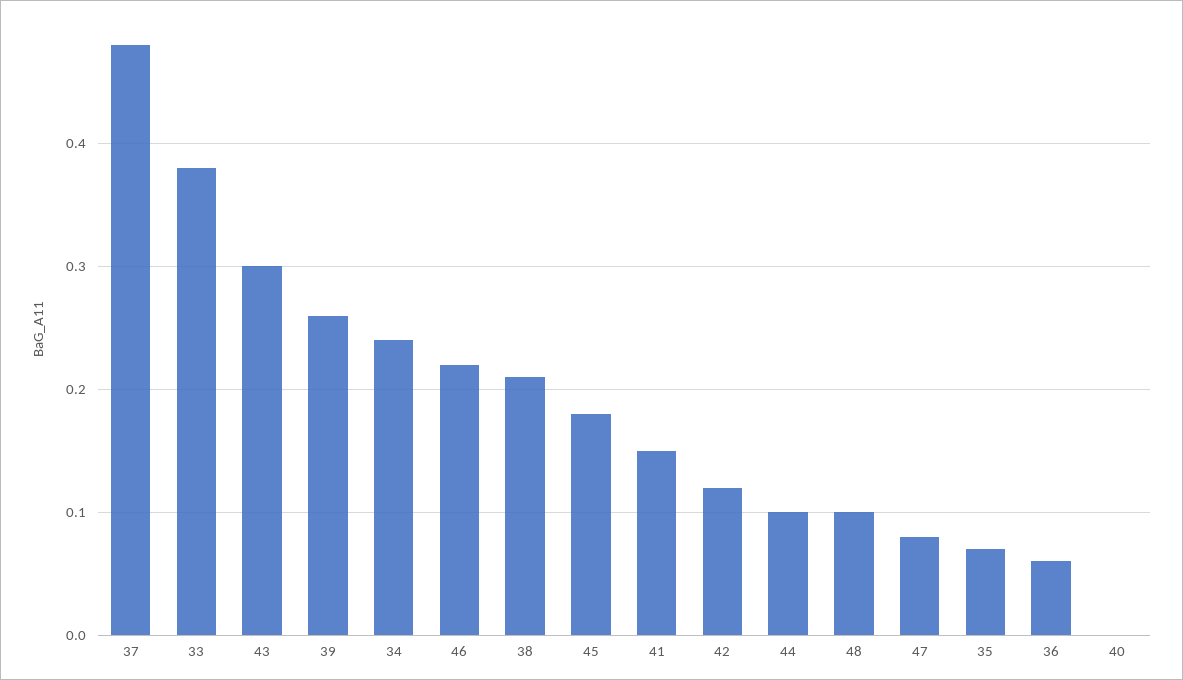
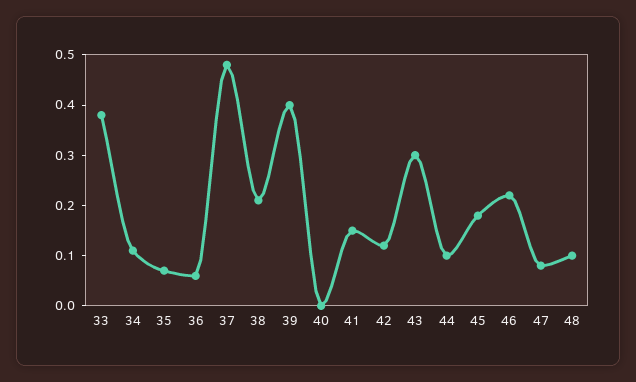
  {
    "37": 0.48,
    "33": 0.38,
    "43": 0.3,
-   "39": 0.26,
+   "39": 0.4,
-   "34": 0.24,
+   "34": 0.1,
    "46": 0.22,
    "38": 0.21,
    "45": 0.18,
    "41": 0.15,
    "42": 0.12,
    "44": 0.1,
    "48": 0.1,
    "47": 0.08,
    "35": 0.07,
    "36": 0.06,
    "40": 0
  }

